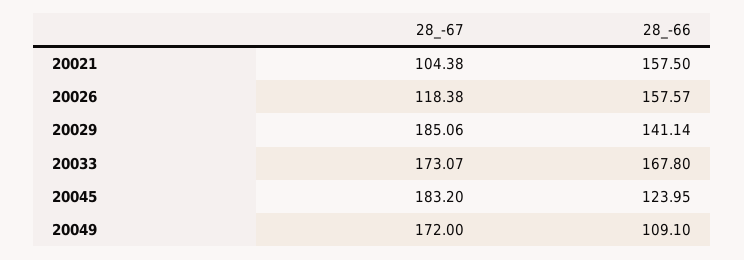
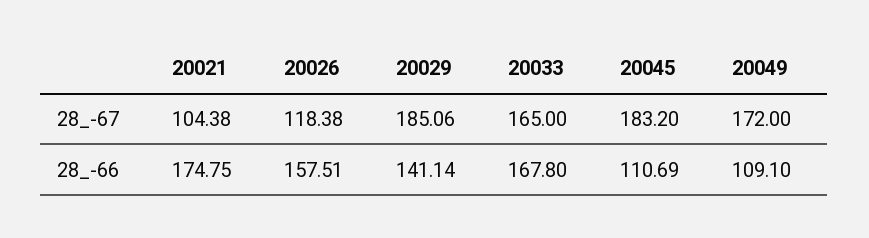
  {
    "28_-67": {
      "20021": 104.38,
      "20026": 118.38,
      "20029": 185.06,
-     "20033": 173.07,
+     "20033": 165,
      "20045": 183.2,
      "20049": 172
    },
    "28_-66": {
-     "20021": 157.5,
+     "20021": 174.75,
-     "20026": 157.57,
+     "20026": 157.51,
      "20029": 141.14,
      "20033": 167.8,
-     "20045": 123.95,
+     "20045": 110.69,
      "20049": 109.1
    }
  }

